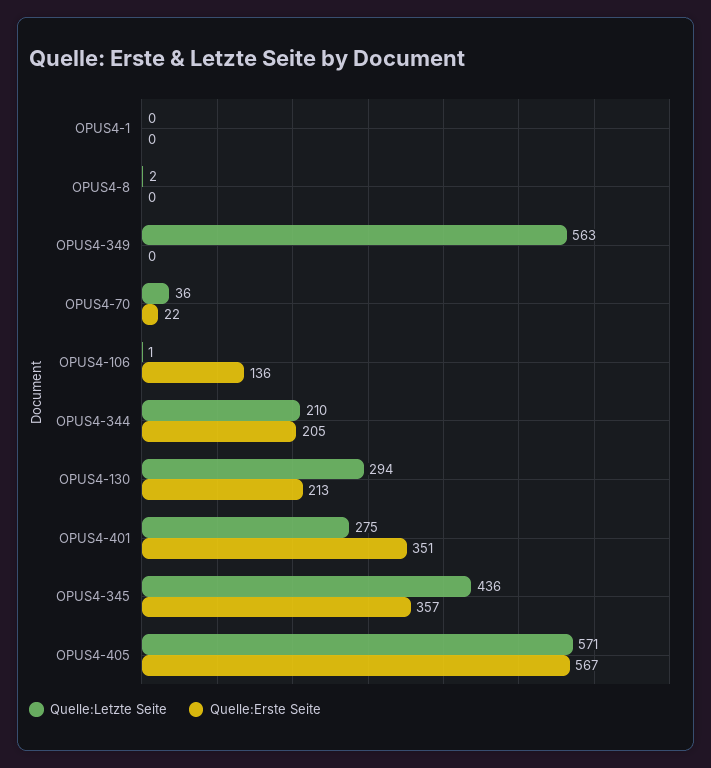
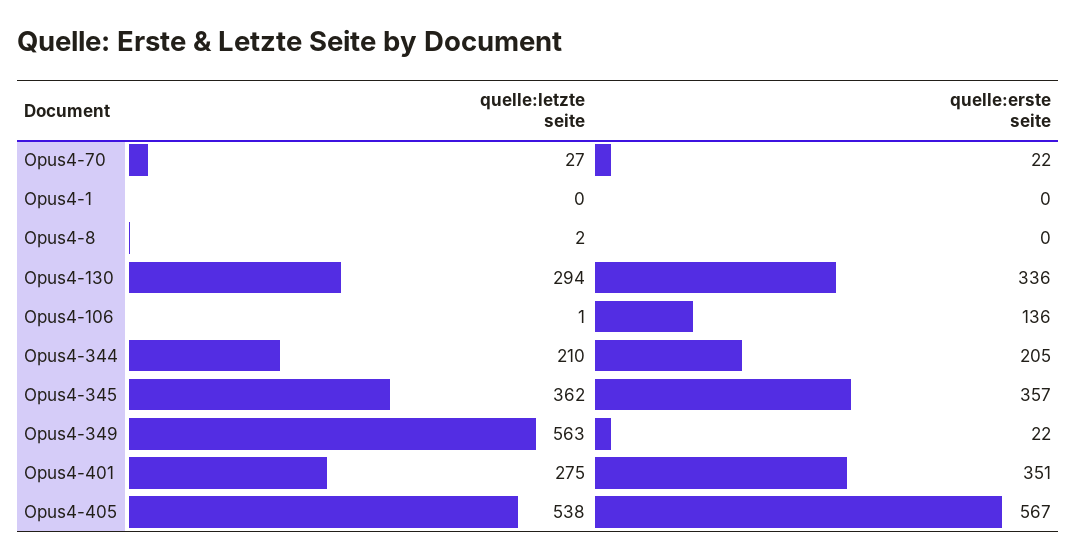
  {
    "Quelle:Letzte Seite": {
      "OPUS4-1": 0,
      "OPUS4-8": 2,
      "OPUS4-349": 563,
-     "OPUS4-70": 36,
+     "OPUS4-70": 27,
      "OPUS4-106": 1,
      "OPUS4-344": 210,
      "OPUS4-130": 294,
      "OPUS4-401": 275,
-     "OPUS4-345": 436,
+     "OPUS4-345": 362,
-     "OPUS4-405": 571
+     "OPUS4-405": 538
    },
    "Quelle:Erste Seite": {
      "OPUS4-1": 0,
      "OPUS4-8": 0,
-     "OPUS4-349": 0,
+     "OPUS4-349": 22,
      "OPUS4-70": 22,
      "OPUS4-106": 136,
      "OPUS4-344": 205,
-     "OPUS4-130": 213,
+     "OPUS4-130": 336,
      "OPUS4-401": 351,
      "OPUS4-345": 357,
      "OPUS4-405": 567
    }
  }

